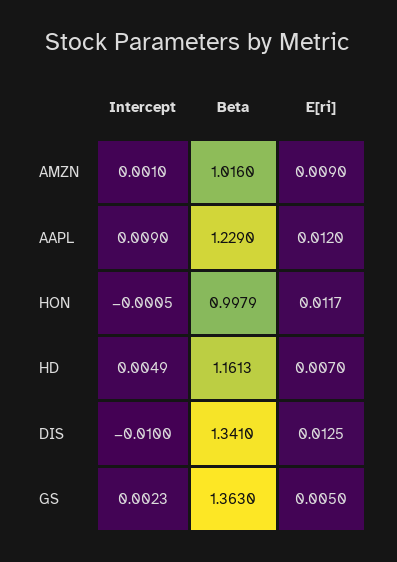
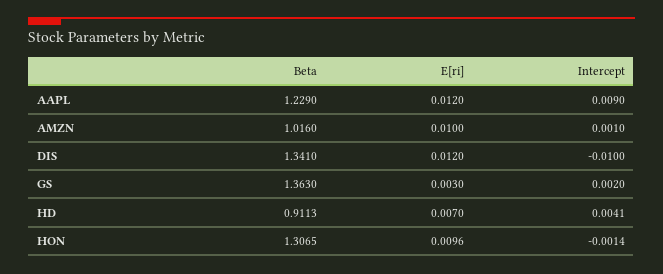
  {
    "Intercept": {
      "AMZN": 0.001,
      "AAPL": 0.009,
-     "HON": -0.0005,
+     "HON": -0.0014,
-     "HD": 0.0049,
+     "HD": 0.0041,
      "DIS": -0.01,
-     "GS": 0.0023
+     "GS": 0.002
    },
    "Beta": {
      "AMZN": 1.016,
      "AAPL": 1.229,
-     "HON": 0.9979,
+     "HON": 1.3065,
-     "HD": 1.1613,
+     "HD": 0.9113,
      "DIS": 1.341,
      "GS": 1.363
    },
    "E[ri]": {
-     "AMZN": 0.009,
+     "AMZN": 0.01,
      "AAPL": 0.012,
-     "HON": 0.0117,
+     "HON": 0.0096,
      "HD": 0.007,
-     "DIS": 0.0125,
+     "DIS": 0.012,
-     "GS": 0.005
+     "GS": 0.003
    }
  }

